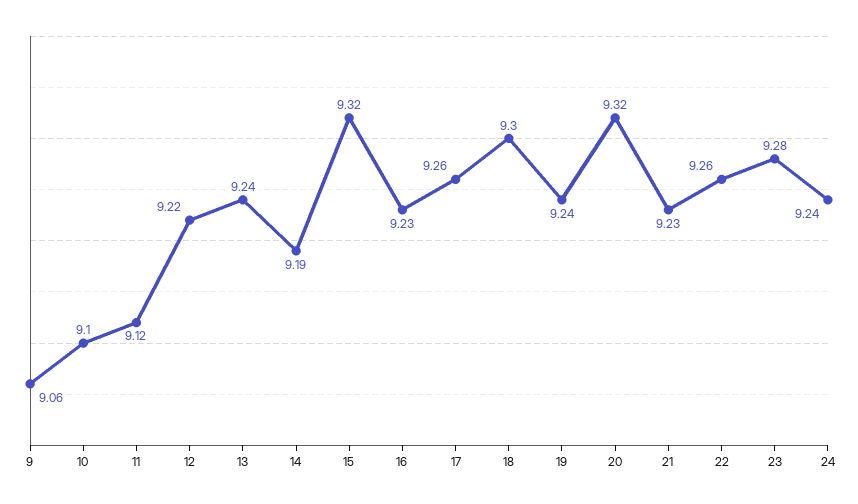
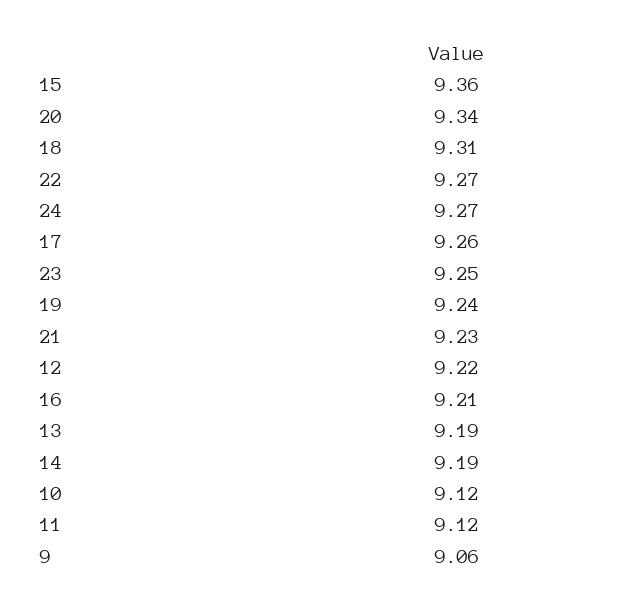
  {
    "9": 9.06,
-   "10": 9.1,
+   "10": 9.12,
    "11": 9.12,
    "12": 9.22,
-   "13": 9.24,
+   "13": 9.19,
    "14": 9.19,
-   "15": 9.32,
+   "15": 9.36,
-   "16": 9.23,
+   "16": 9.21,
    "17": 9.26,
-   "18": 9.3,
+   "18": 9.31,
    "19": 9.24,
-   "20": 9.32,
+   "20": 9.34,
    "21": 9.23,
-   "22": 9.26,
+   "22": 9.27,
-   "23": 9.28,
+   "23": 9.25,
-   "24": 9.24
+   "24": 9.27
  }

